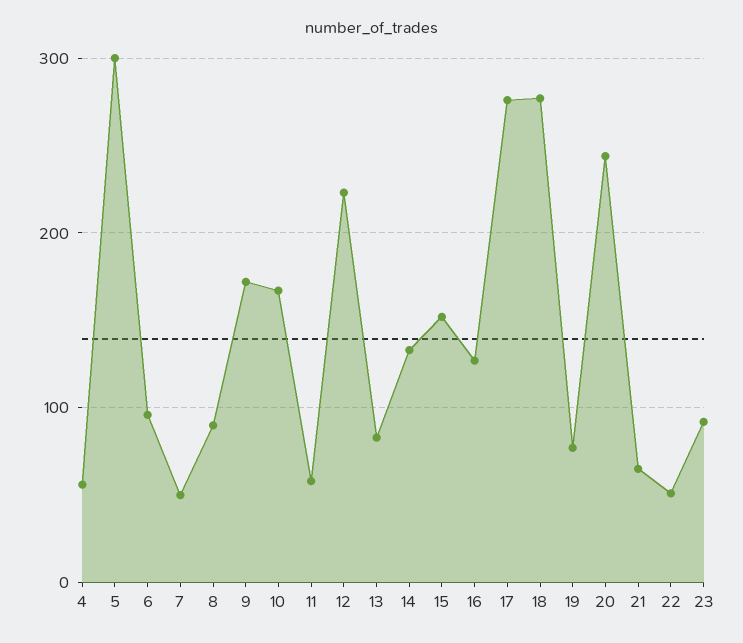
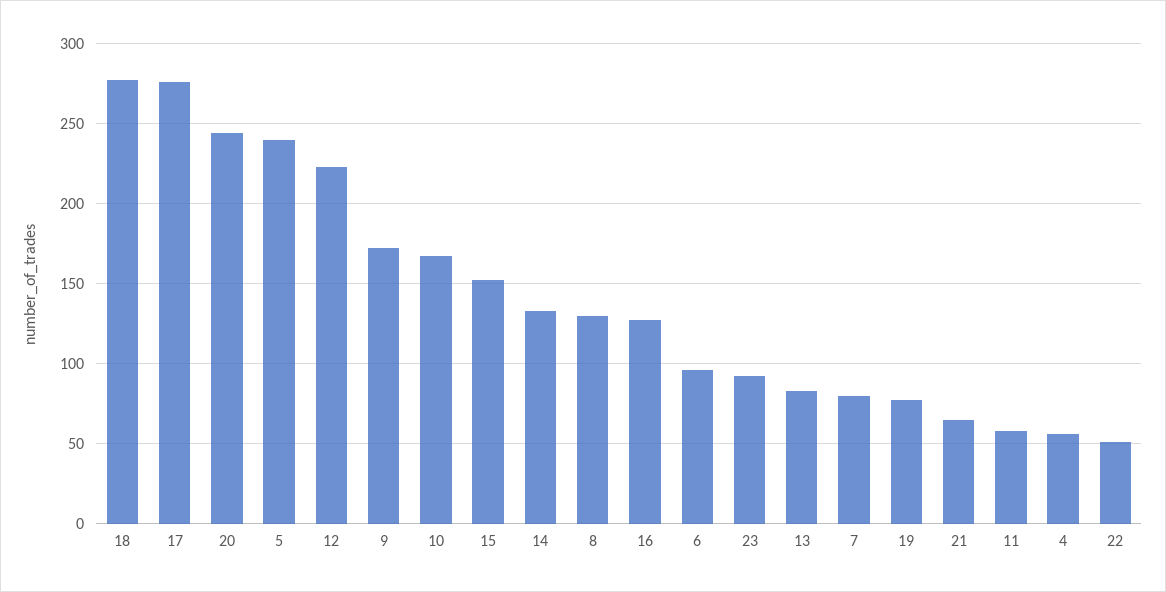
  {
    "4": 55,
-   "5": 300,
+   "5": 240,
    "6": 95,
-   "7": 50,
+   "7": 80,
-   "8": 90,
+   "8": 130,
    "9": 170,
    "10": 165,
    "11": 60,
    "12": 225,
    "13": 85,
    "14": 135,
    "15": 150,
    "16": 125,
    "17": 275,
    "18": 275,
    "19": 75,
    "20": 245,
    "21": 65,
    "22": 50,
    "23": 90
  }

